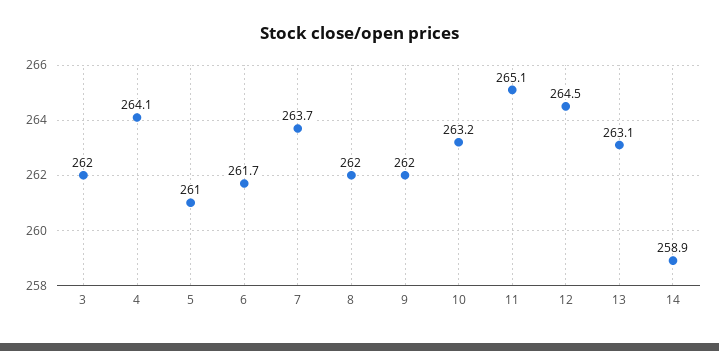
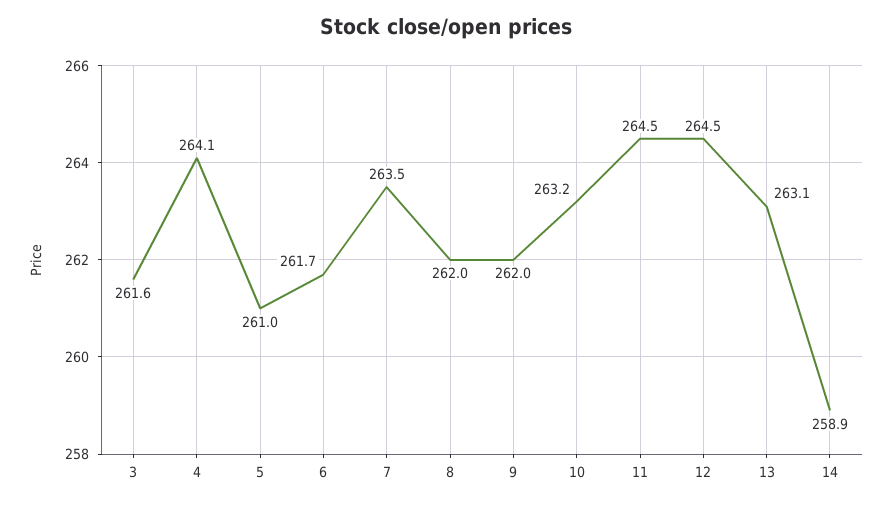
  {
-   "3": 262,
+   "3": 261.6,
    "4": 264.1,
    "5": 261,
    "6": 261.7,
-   "7": 263.7,
+   "7": 263.5,
    "8": 262,
    "9": 262,
    "10": 263.2,
-   "11": 265.1,
+   "11": 264.5,
    "12": 264.5,
    "13": 263.1,
    "14": 258.9
  }

